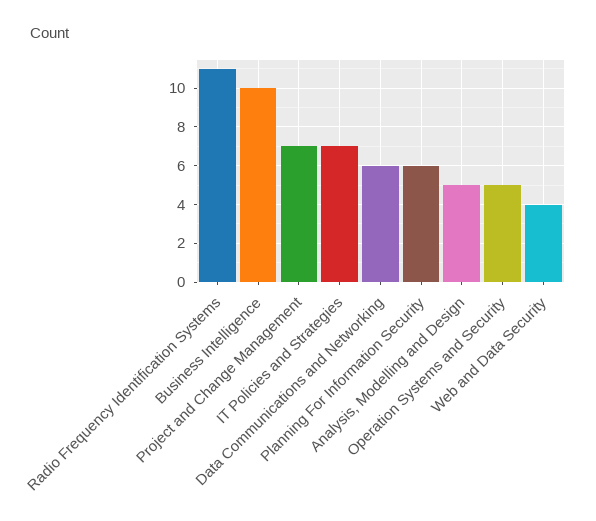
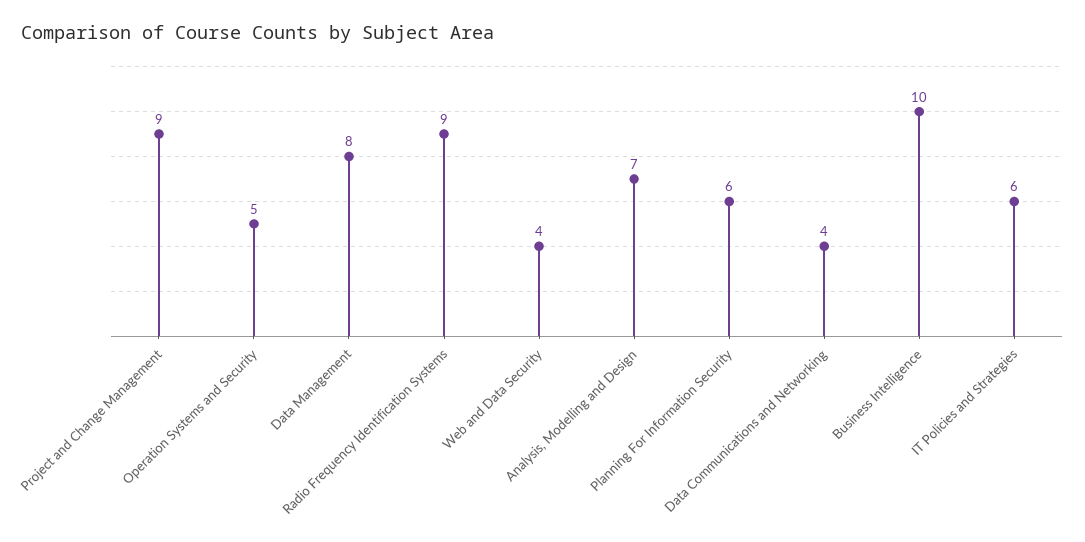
  {
-   "Radio Frequency Identification Systems": 11,
+   "Radio Frequency Identification Systems": 9,
    "Business Intelligence": 10,
-   "Project and Change Management": 7,
+   "Project and Change Management": 9,
-   "IT Policies and Strategies": 7,
+   "IT Policies and Strategies": 6,
-   "Data Communications and Networking": 6,
+   "Data Communications and Networking": 4,
    "Planning For Information Security": 6,
-   "Analysis, Modelling and Design": 5,
+   "Analysis, Modelling and Design": 7,
    "Operation Systems and Security": 5,
-   "Web and Data Security": 4
+   "Web and Data Security": 4,
+   "Data Management": 8
  }

